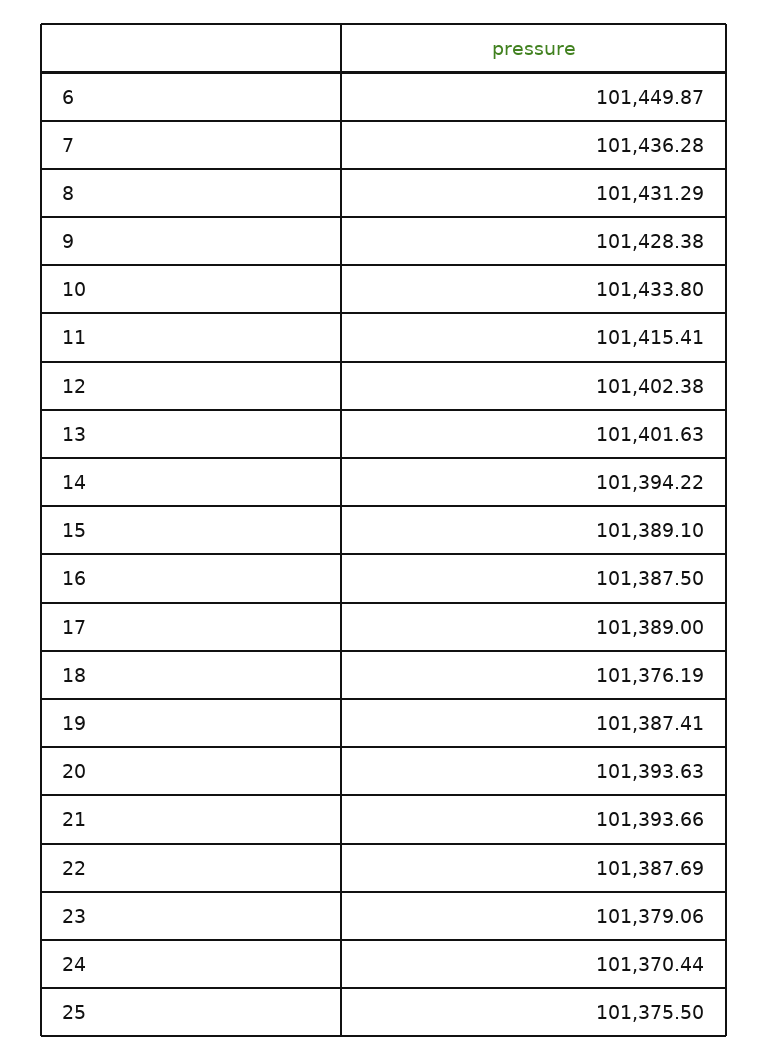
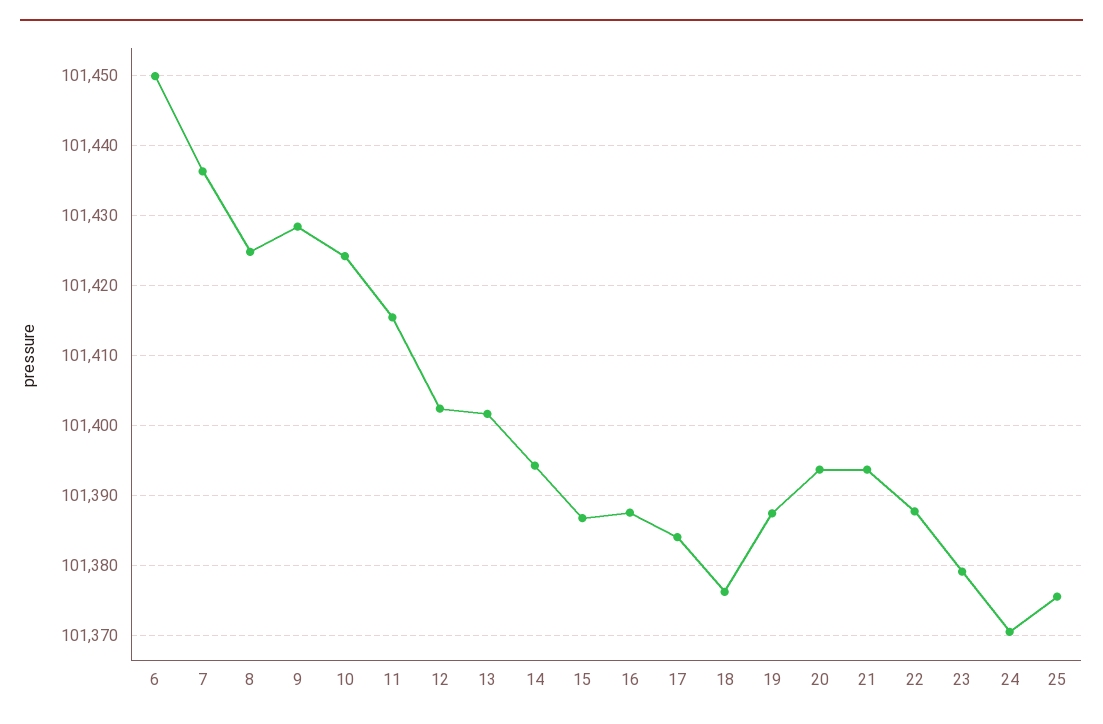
  {
    "6": 101449.87,
    "7": 101436.28,
-   "8": 101431.29,
+   "8": 101425,
    "9": 101428.38,
-   "10": 101433.8,
+   "10": 101424,
    "11": 101415.41,
    "12": 101402.38,
    "13": 101401.63,
    "14": 101394.22,
-   "15": 101389.1,
+   "15": 101387,
    "16": 101387.5,
-   "17": 101389,
+   "17": 101384,
    "18": 101376.19,
    "19": 101387.41,
    "20": 101393.63,
    "21": 101393.66,
    "22": 101387.69,
    "23": 101379.06,
    "24": 101370.44,
    "25": 101375.5
  }

